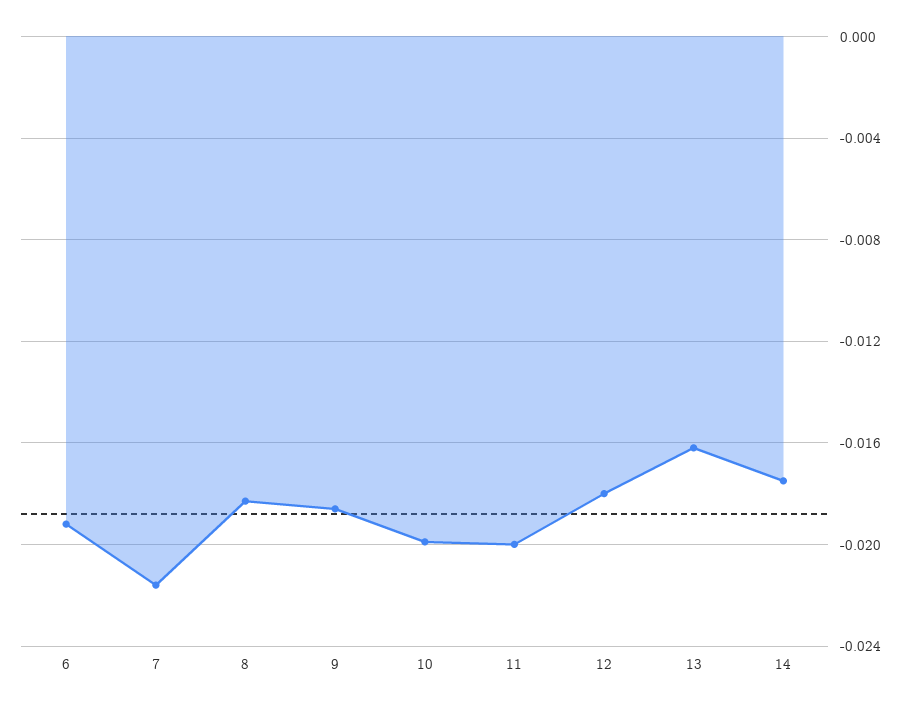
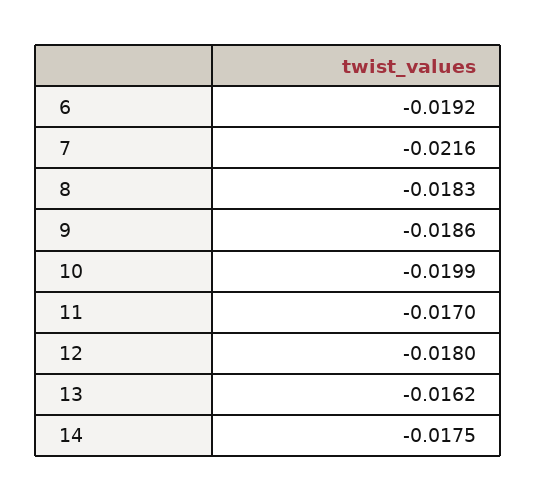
  {
    "6": -0.0192,
    "7": -0.0216,
    "8": -0.0183,
    "9": -0.0186,
    "10": -0.0199,
-   "11": -0.02,
+   "11": -0.017,
    "12": -0.018,
    "13": -0.0162,
    "14": -0.0175
  }

